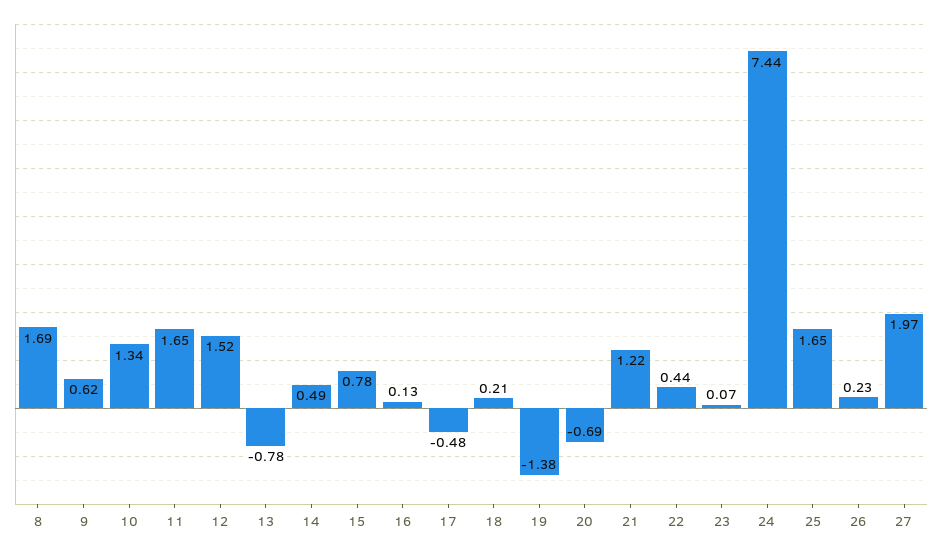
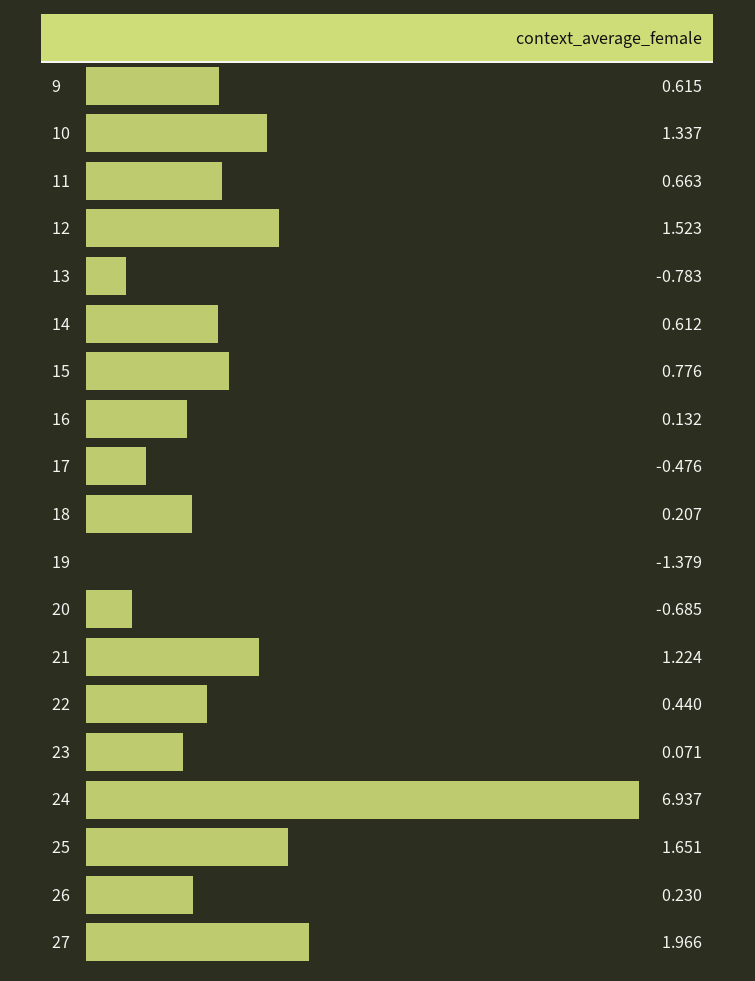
  {
-   "8": 1.69,
    "9": 0.615,
    "10": 1.337,
-   "11": 1.65,
+   "11": 0.663,
    "12": 1.523,
    "13": -0.783,
-   "14": 0.49,
+   "14": 0.612,
    "15": 0.776,
    "16": 0.132,
    "17": -0.476,
    "18": 0.207,
    "19": -1.379,
    "20": -0.685,
    "21": 1.224,
    "22": 0.44,
    "23": 0.071,
-   "24": 7.44,
+   "24": 6.937,
    "25": 1.651,
    "26": 0.23,
    "27": 1.966
  }

